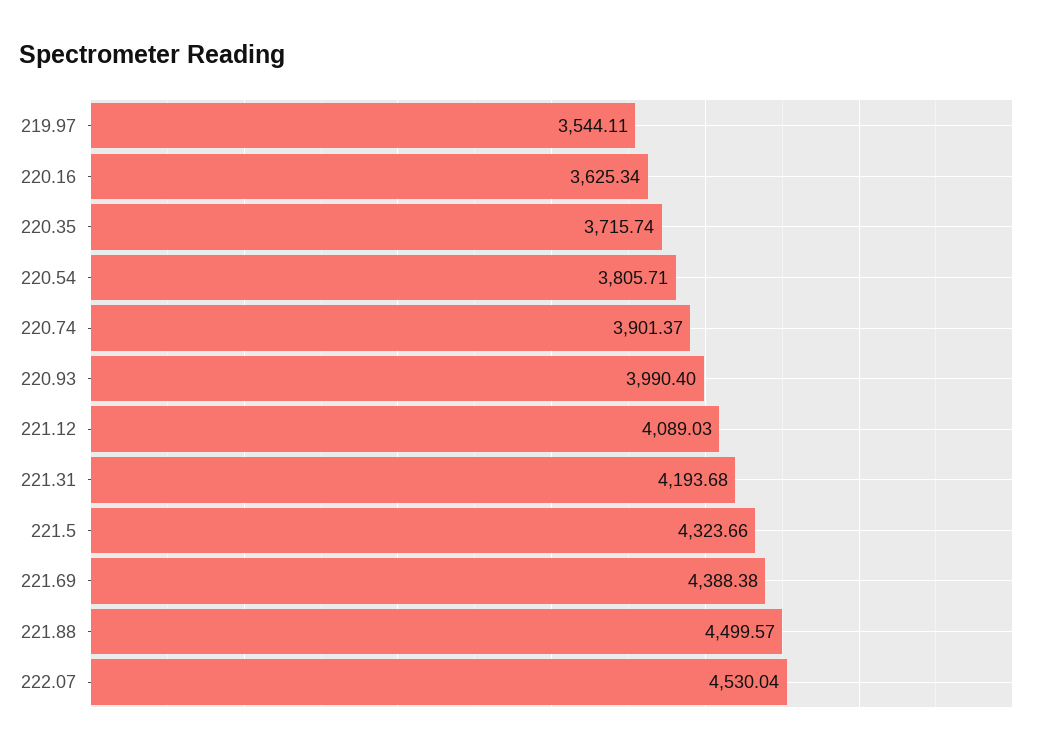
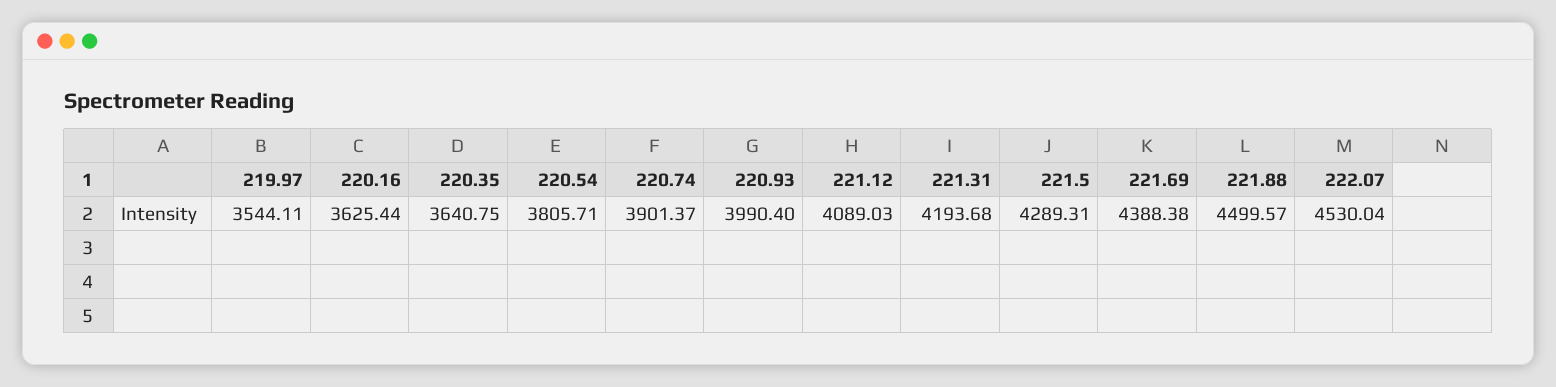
  {
    "219.97": 3544.11,
-   "220.16": 3625.34,
+   "220.16": 3625.44,
-   "220.35": 3715.74,
+   "220.35": 3640.75,
    "220.54": 3805.71,
    "220.74": 3901.37,
    "220.93": 3990.4,
    "221.12": 4089.03,
    "221.31": 4193.68,
-   "221.5": 4323.66,
+   "221.5": 4289.31,
    "221.69": 4388.38,
    "221.88": 4499.57,
    "222.07": 4530.04
  }

